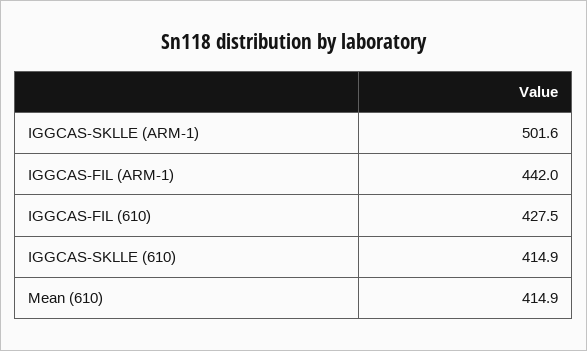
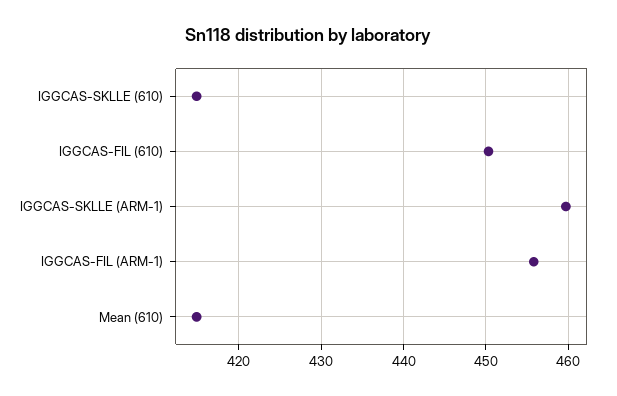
  {
-   "IGGCAS-SKLLE (ARM-1)": 501.6,
+   "IGGCAS-SKLLE (ARM-1)": 460,
-   "IGGCAS-FIL (ARM-1)": 442,
+   "IGGCAS-FIL (ARM-1)": 456,
-   "IGGCAS-FIL (610)": 427.5,
+   "IGGCAS-FIL (610)": 450,
    "IGGCAS-SKLLE (610)": 414.9,
    "Mean (610)": 414.9
  }

